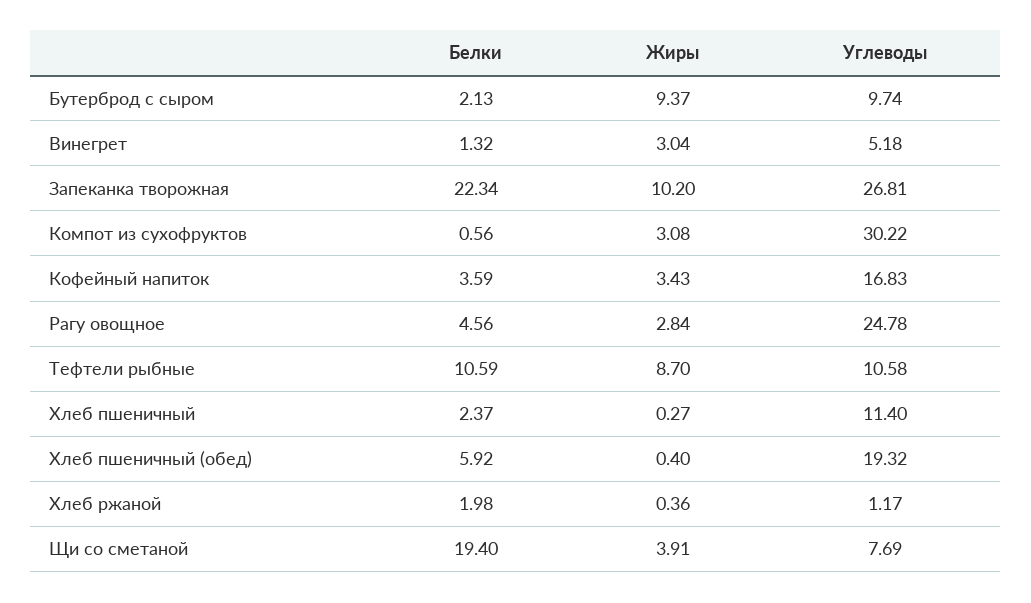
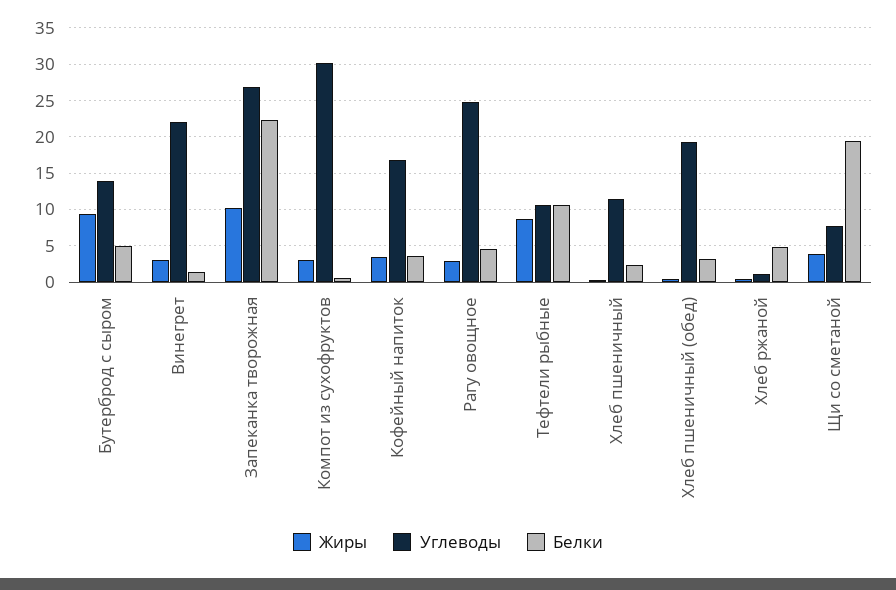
  {
    "Белки": {
-     "Бутерброд с сыром": 2.13,
+     "Бутерброд с сыром": 5,
      "Винегрет": 1.32,
      "Запеканка творожная": 22.34,
      "Компот из сухофруктов": 0.56,
      "Кофейный напиток": 3.59,
      "Рагу овощное": 4.56,
      "Тефтели рыбные": 10.59,
      "Хлеб пшеничный": 2.37,
-     "Хлеб пшеничный (обед)": 5.92,
+     "Хлеб пшеничный (обед)": 3,
-     "Хлеб ржаной": 1.98,
+     "Хлеб ржаной": 5,
      "Щи со сметаной": 19.4
    },
    "Жиры": {
      "Бутерброд с сыром": 9.37,
      "Винегрет": 3.04,
      "Запеканка творожная": 10.2,
      "Компот из сухофруктов": 3.08,
      "Кофейный напиток": 3.43,
      "Рагу овощное": 2.84,
      "Тефтели рыбные": 8.7,
      "Хлеб пшеничный": 0.27,
      "Хлеб пшеничный (обед)": 0.4,
      "Хлеб ржаной": 0.36,
      "Щи со сметаной": 3.91
    },
    "Углеводы": {
-     "Бутерброд с сыром": 9.74,
+     "Бутерброд с сыром": 14,
-     "Винегрет": 5.18,
+     "Винегрет": 22,
      "Запеканка творожная": 26.81,
      "Компот из сухофруктов": 30.22,
      "Кофейный напиток": 16.83,
      "Рагу овощное": 24.78,
      "Тефтели рыбные": 10.58,
      "Хлеб пшеничный": 11.4,
      "Хлеб пшеничный (обед)": 19.32,
      "Хлеб ржаной": 1.17,
      "Щи со сметаной": 7.69
    }
  }

